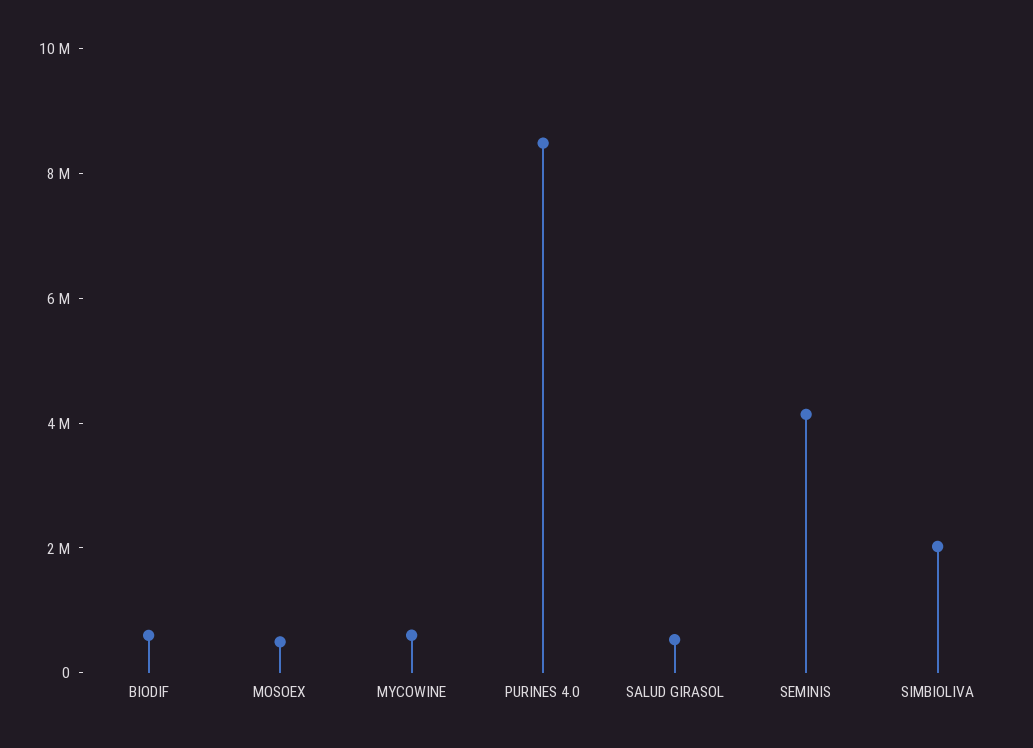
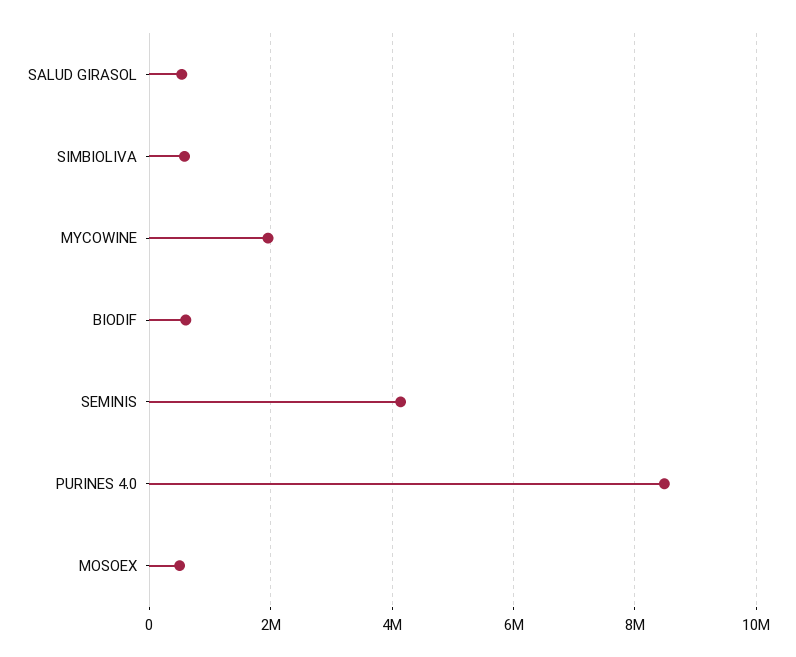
  {
    "BIODIF": 600000,
    "MOSOEX": 400000,
-   "MYCOWINE": 500000,
+   "MYCOWINE": 2000000,
    "PURINES 4.0": 8400000,
    "SALUD GIRASOL": 600000,
    "SEMINIS": 4200000,
-   "SIMBIOLIVA": 2000000
+   "SIMBIOLIVA": 600000
  }

